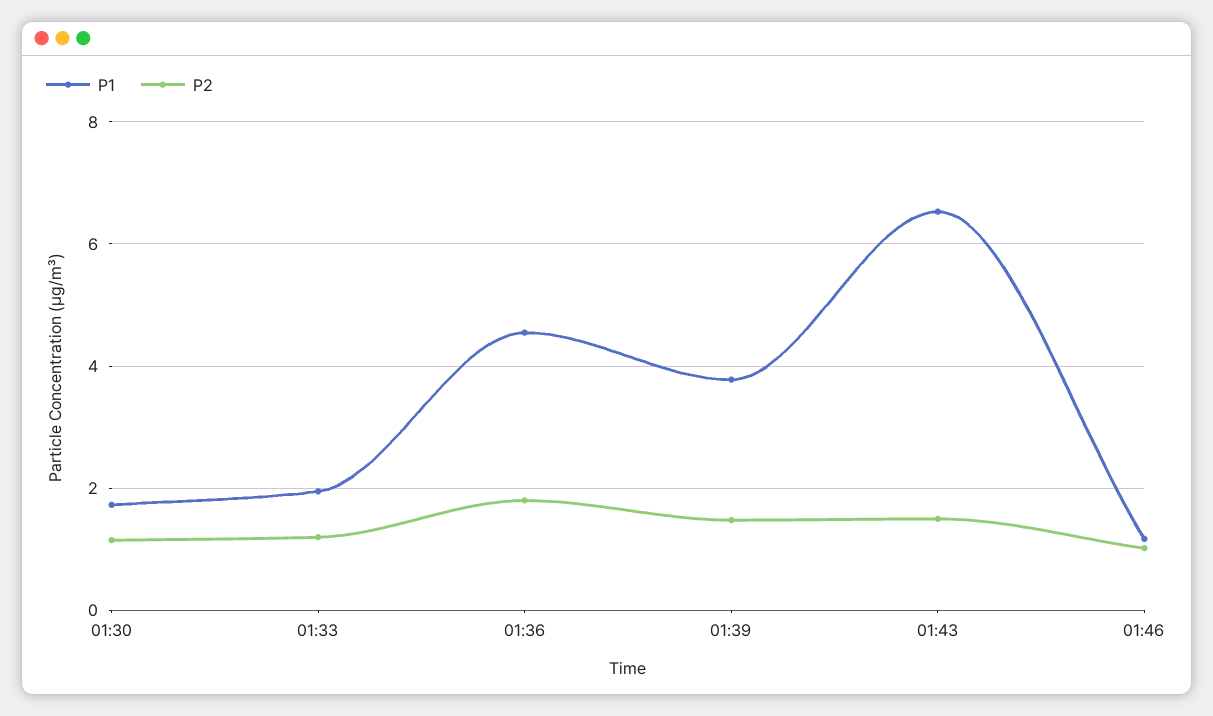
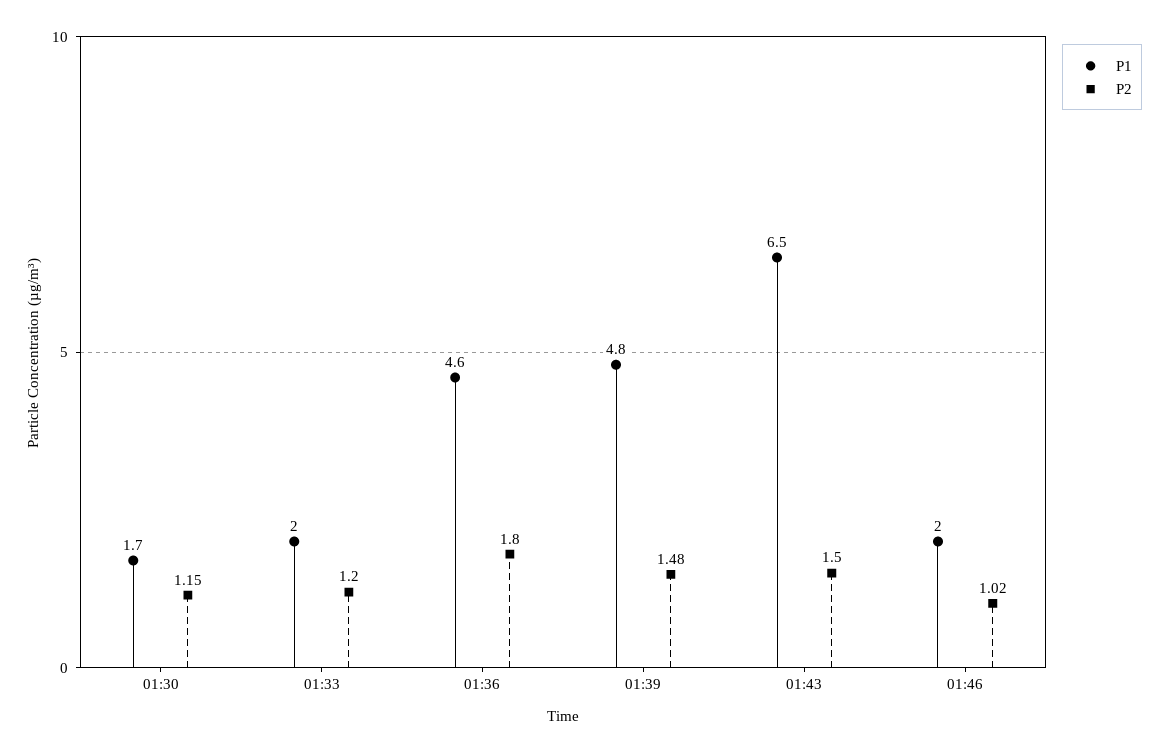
  {
    "P1": {
      "01:30": 1.7,
      "01:33": 2,
      "01:36": 4.6,
-     "01:39": 3.8,
+     "01:39": 4.8,
      "01:43": 6.5,
-     "01:46": 1.2
+     "01:46": 2
    },
    "P2": {
      "01:30": 1.15,
      "01:33": 1.2,
      "01:36": 1.8,
      "01:39": 1.48,
      "01:43": 1.5,
      "01:46": 1.02
    }
  }

